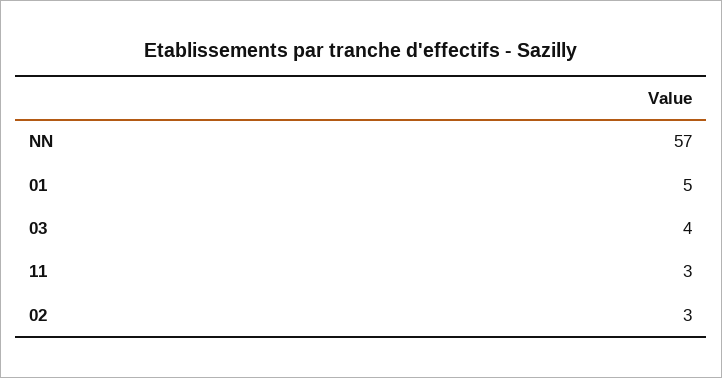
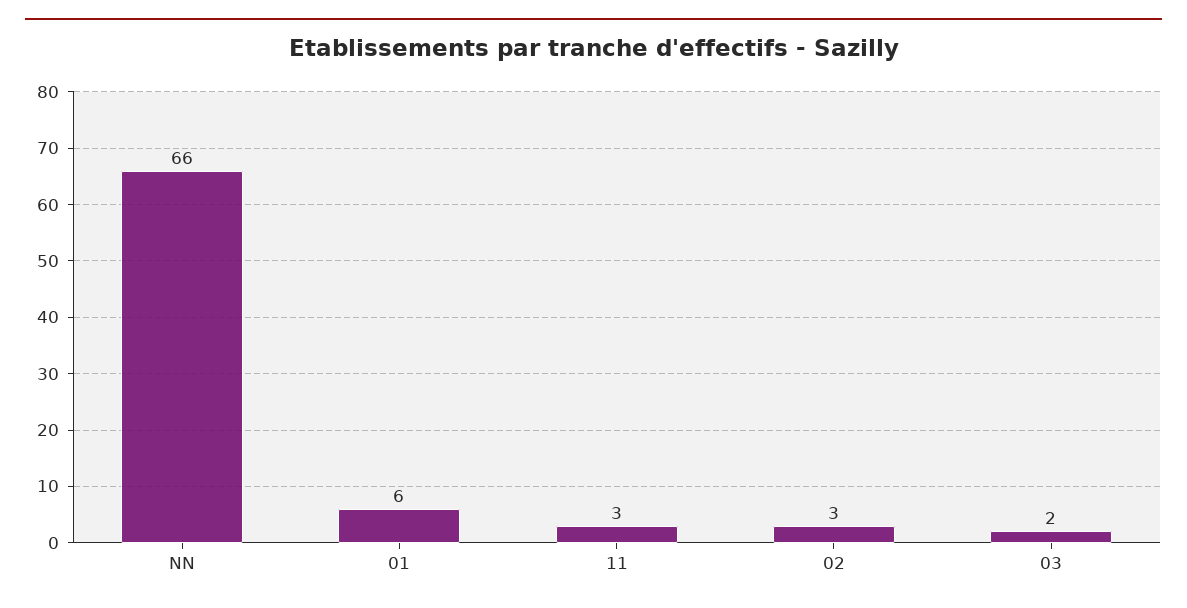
  {
-   "NN": 57,
+   "NN": 66,
-   "01": 5,
+   "01": 6,
-   "03": 4,
+   "03": 2,
    "11": 3,
    "02": 3
  }

